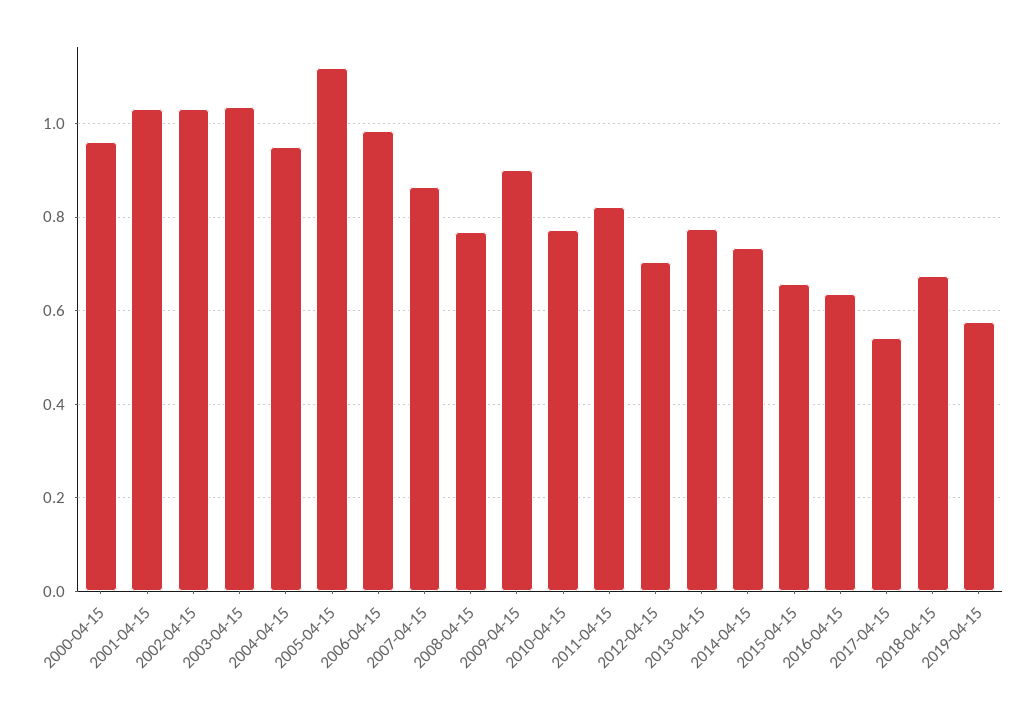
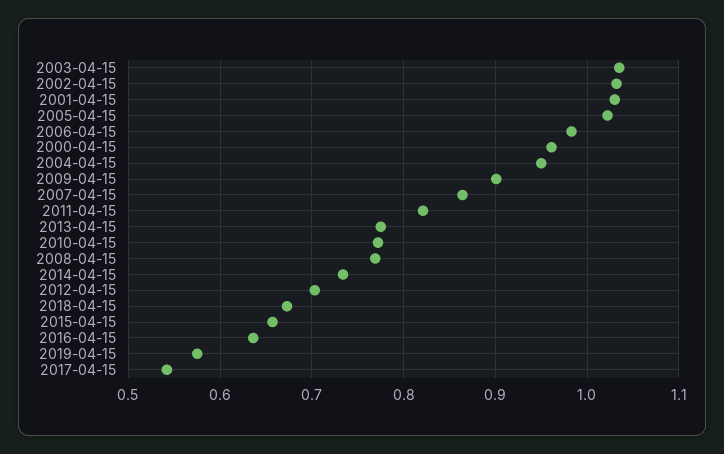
  {
    "2000-04-15": 0.96,
    "2001-04-15": 1.03,
    "2002-04-15": 1.03,
    "2003-04-15": 1.04,
    "2004-04-15": 0.95,
-   "2005-04-15": 1.12,
+   "2005-04-15": 1.02,
    "2006-04-15": 0.98,
    "2007-04-15": 0.86,
    "2008-04-15": 0.77,
    "2009-04-15": 0.9,
    "2010-04-15": 0.77,
    "2011-04-15": 0.82,
    "2012-04-15": 0.7,
    "2013-04-15": 0.78,
    "2014-04-15": 0.73,
    "2015-04-15": 0.66,
    "2016-04-15": 0.64,
    "2017-04-15": 0.54,
    "2018-04-15": 0.67,
    "2019-04-15": 0.58
  }

